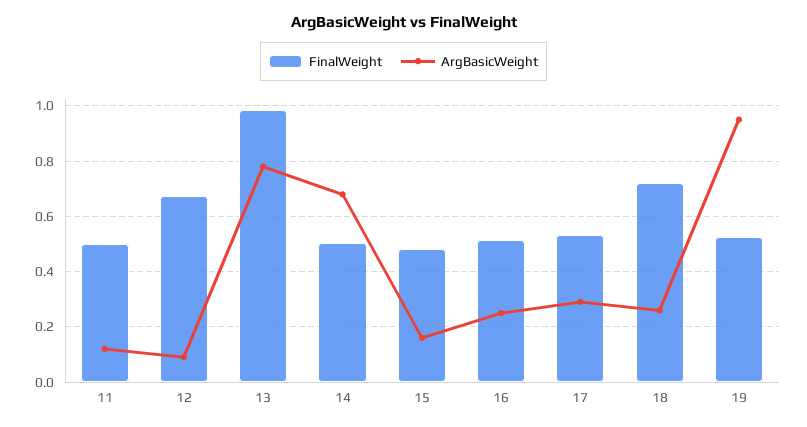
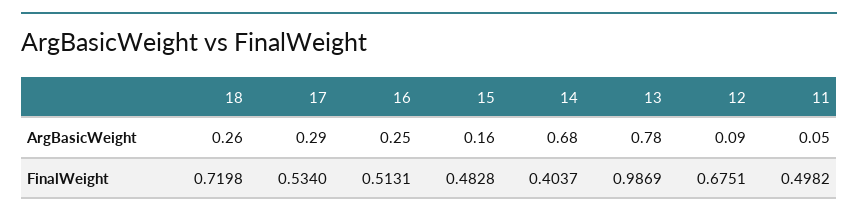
  {
    "FinalWeight": {
      "11": 0.4982,
      "12": 0.6751,
      "13": 0.9869,
-     "14": 0.5,
+     "14": 0.4037,
      "15": 0.4828,
      "16": 0.5131,
      "17": 0.534,
-     "18": 0.7198,
+     "18": 0.7198
-     "19": 0.525
    },
    "ArgBasicWeight": {
-     "11": 0.125,
+     "11": 0.05,
      "12": 0.09,
      "13": 0.78,
      "14": 0.68,
      "15": 0.16,
      "16": 0.25,
      "17": 0.29,
-     "18": 0.26,
+     "18": 0.26
-     "19": 0.95
    }
  }

